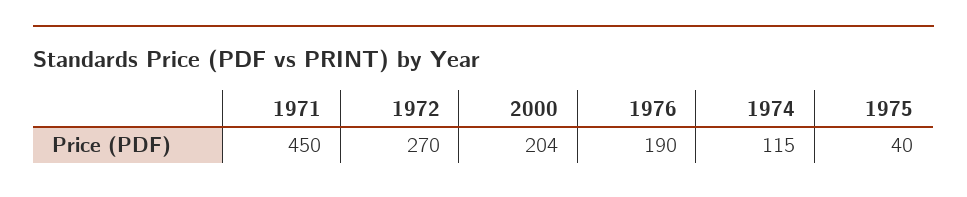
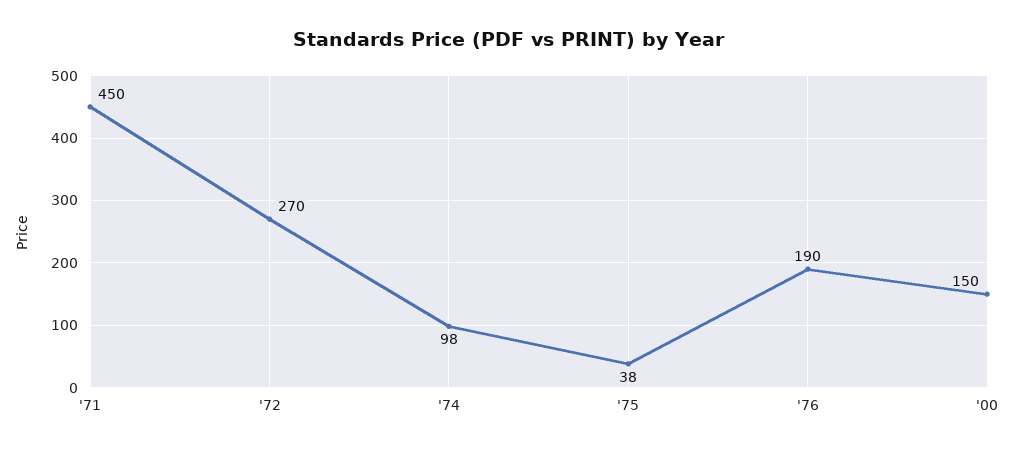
  {
    "1971": 450,
    "1972": 270,
-   "2000": 204,
+   "2000": 150,
    "1976": 190,
-   "1974": 115,
+   "1974": 98,
-   "1975": 40
+   "1975": 38
  }

